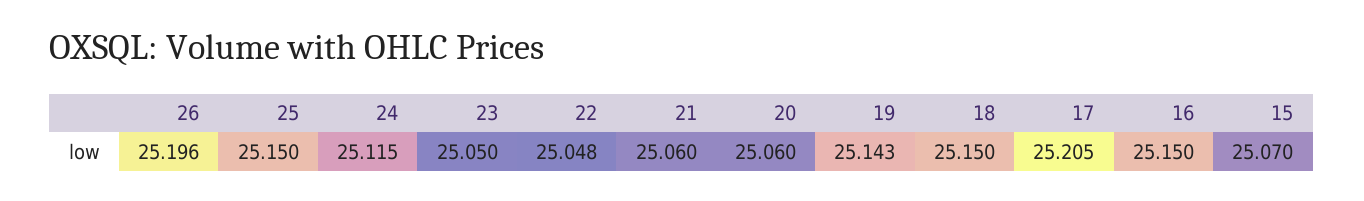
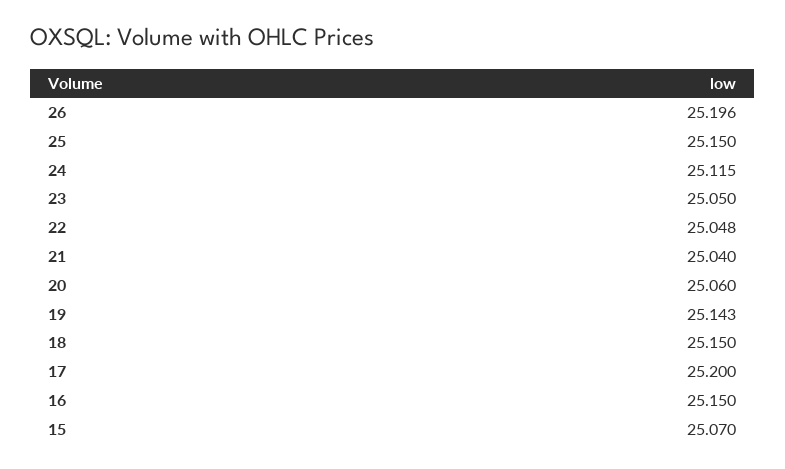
  {
    "26": 25.196,
    "25": 25.15,
    "24": 25.115,
    "23": 25.05,
    "22": 25.048,
-   "21": 25.06,
+   "21": 25.04,
    "20": 25.06,
    "19": 25.143,
    "18": 25.15,
-   "17": 25.205,
+   "17": 25.2,
    "16": 25.15,
    "15": 25.07
  }

